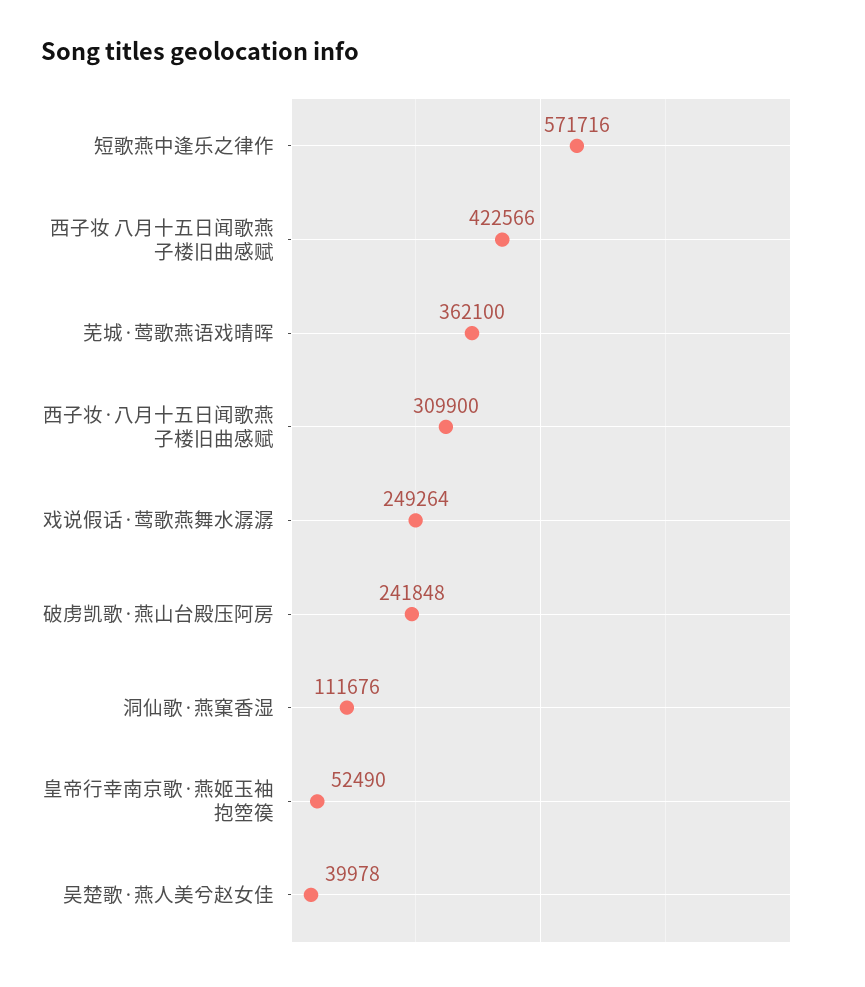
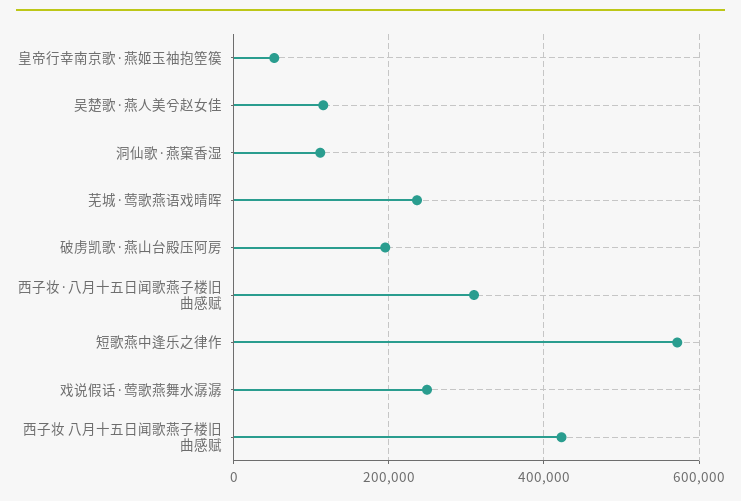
  {
    "短歌燕中逢乐之律作": 571716,
    "西子妆 八月十五日闻歌燕子楼旧曲感赋": 422566,
-   "芜城·莺歌燕语戏晴晖": 362100,
+   "芜城·莺歌燕语戏晴晖": 240000,
    "西子妆·八月十五日闻歌燕子楼旧曲感赋": 309900,
    "戏说假话·莺歌燕舞水潺潺": 249264,
-   "破虏凯歌·燕山台殿压阿房": 241848,
+   "破虏凯歌·燕山台殿压阿房": 200000,
    "洞仙歌·燕窠香湿": 111676,
    "皇帝行幸南京歌·燕姬玉袖抱箜篌": 52490,
-   "吴楚歌·燕人美兮赵女佳": 39978
+   "吴楚歌·燕人美兮赵女佳": 120000
  }

